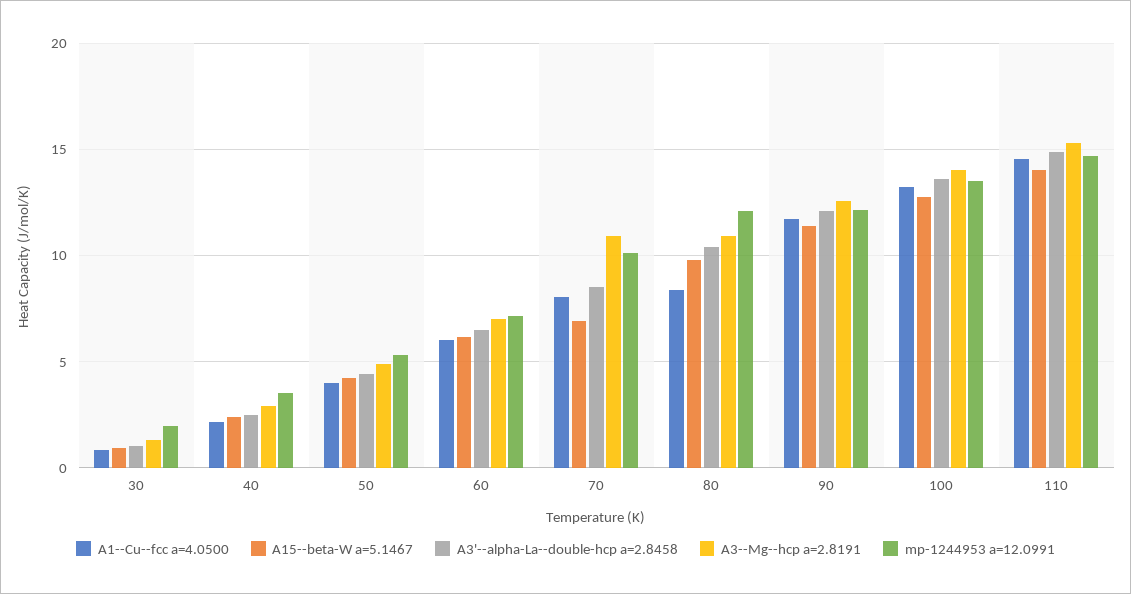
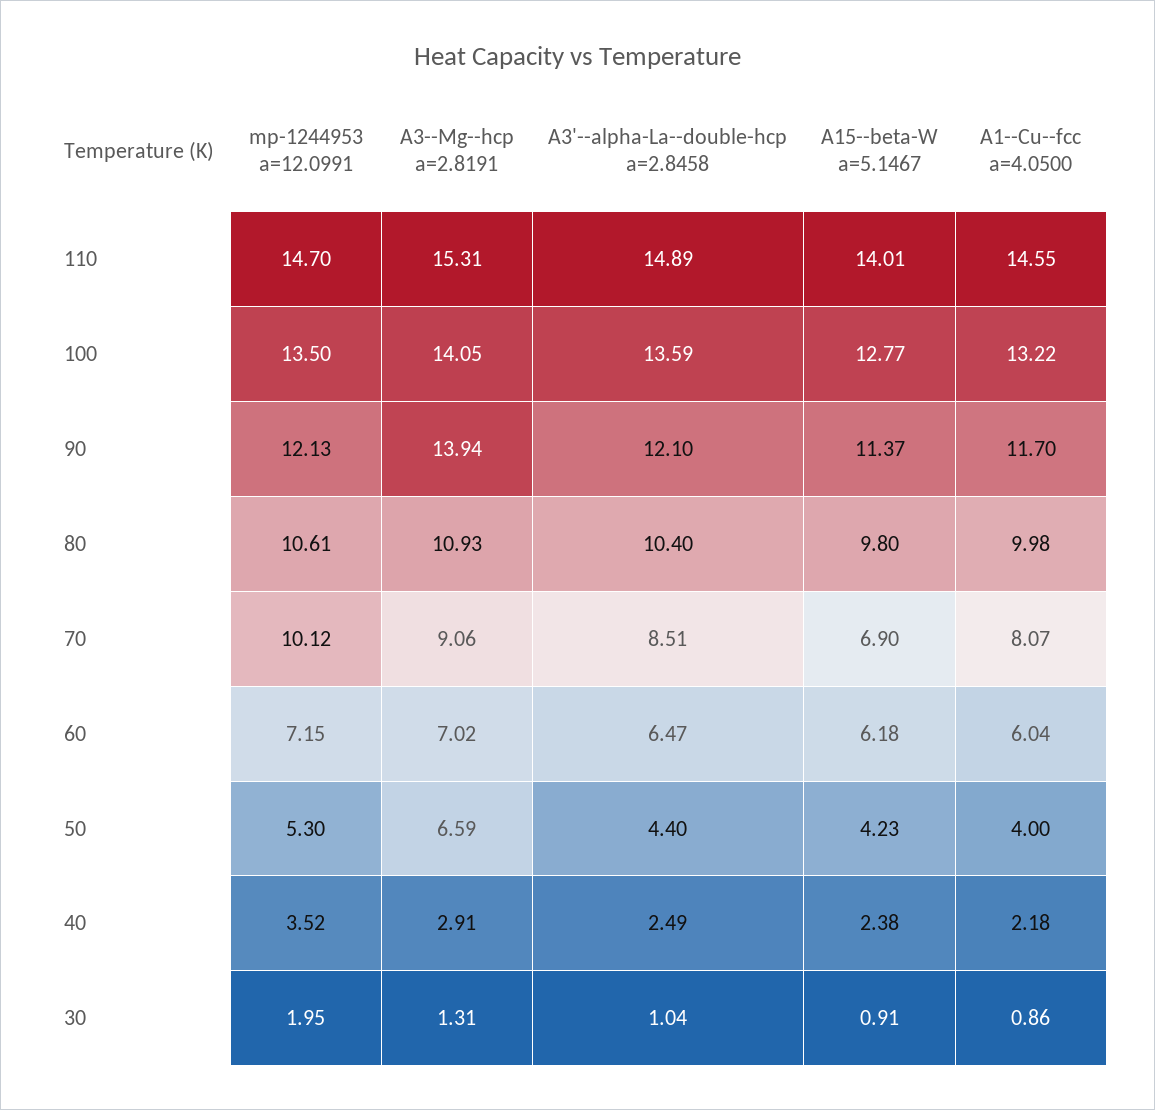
  {
    "A1--Cu--fcc a=4.0500": {
      "30": 0.86,
      "40": 2.18,
      "50": 4,
      "60": 6.04,
      "70": 8.07,
-     "80": 8.5,
+     "80": 9.98,
      "90": 11.7,
      "100": 13.22,
      "110": 14.55
    },
    "A15--beta-W a=5.1467": {
      "30": 0.91,
      "40": 2.38,
      "50": 4.23,
      "60": 6.18,
      "70": 6.9,
      "80": 9.8,
      "90": 11.37,
      "100": 12.77,
      "110": 14.01
    },
    "A3'--alpha-La--double-hcp a=2.8458": {
      "30": 1.04,
      "40": 2.49,
      "50": 4.4,
      "60": 6.47,
      "70": 8.51,
      "80": 10.4,
      "90": 12.1,
      "100": 13.59,
      "110": 14.89
    },
    "A3--Mg--hcp a=2.8191": {
      "30": 1.31,
      "40": 2.91,
-     "50": 5,
+     "50": 6.59,
      "60": 7.02,
-     "70": 11,
+     "70": 9.06,
      "80": 10.93,
-     "90": 12.5,
+     "90": 13.94,
      "100": 14.05,
      "110": 15.31
    },
    "mp-1244953 a=12.0991": {
      "30": 1.95,
      "40": 3.52,
      "50": 5.3,
      "60": 7.15,
      "70": 10.12,
-     "80": 12,
+     "80": 10.61,
      "90": 12.13,
      "100": 13.5,
      "110": 14.7
    }
  }

